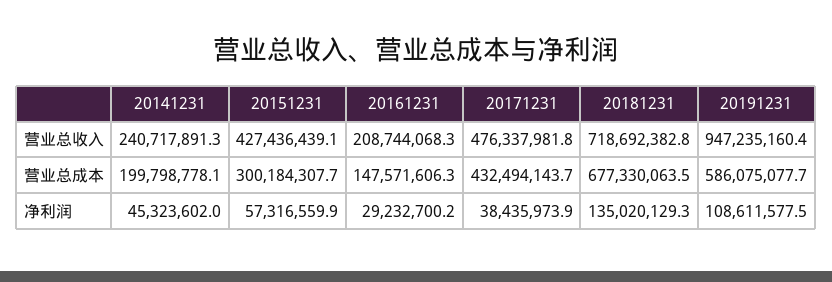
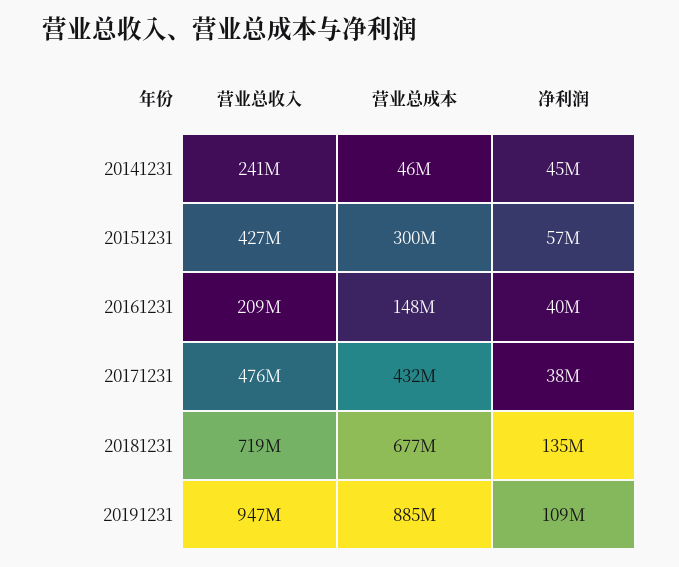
  {
    "20141231": {
      "营业总收入": 240717891.3,
-     "营业总成本": 199798778.1,
+     "营业总成本": 46000000,
      "净利润": 45323602
    },
    "20151231": {
      "营业总收入": 427436439.1,
      "营业总成本": 300184307.7,
      "净利润": 57316559.9
    },
    "20161231": {
      "营业总收入": 208744068.3,
      "营业总成本": 147571606.3,
-     "净利润": 29232700.2
+     "净利润": 40000000
    },
    "20171231": {
      "营业总收入": 476337981.8,
      "营业总成本": 432494143.7,
      "净利润": 38435973.9
    },
    "20181231": {
      "营业总收入": 718692382.8,
      "营业总成本": 677330063.5,
      "净利润": 135020129.3
    },
    "20191231": {
      "营业总收入": 947235160.4,
-     "营业总成本": 586075077.7,
+     "营业总成本": 885000000,
      "净利润": 108611577.5
    }
  }

